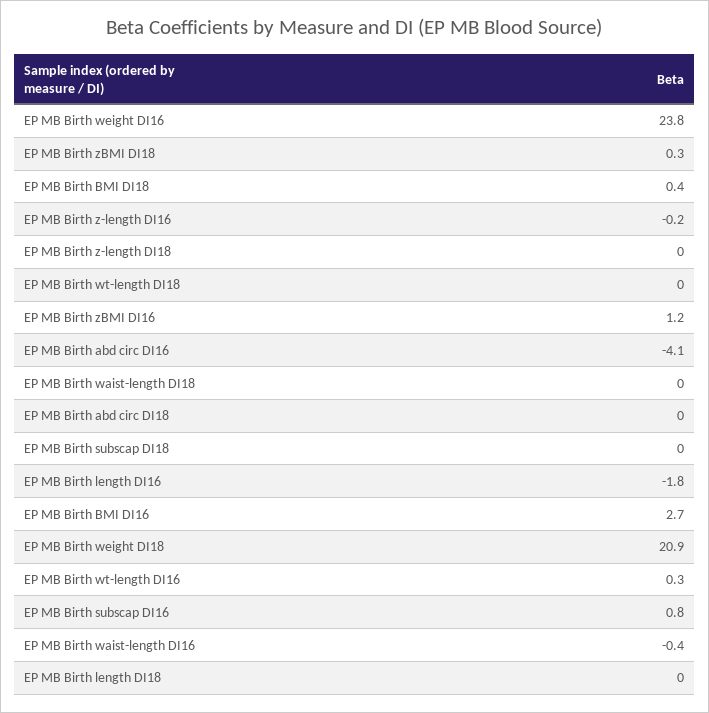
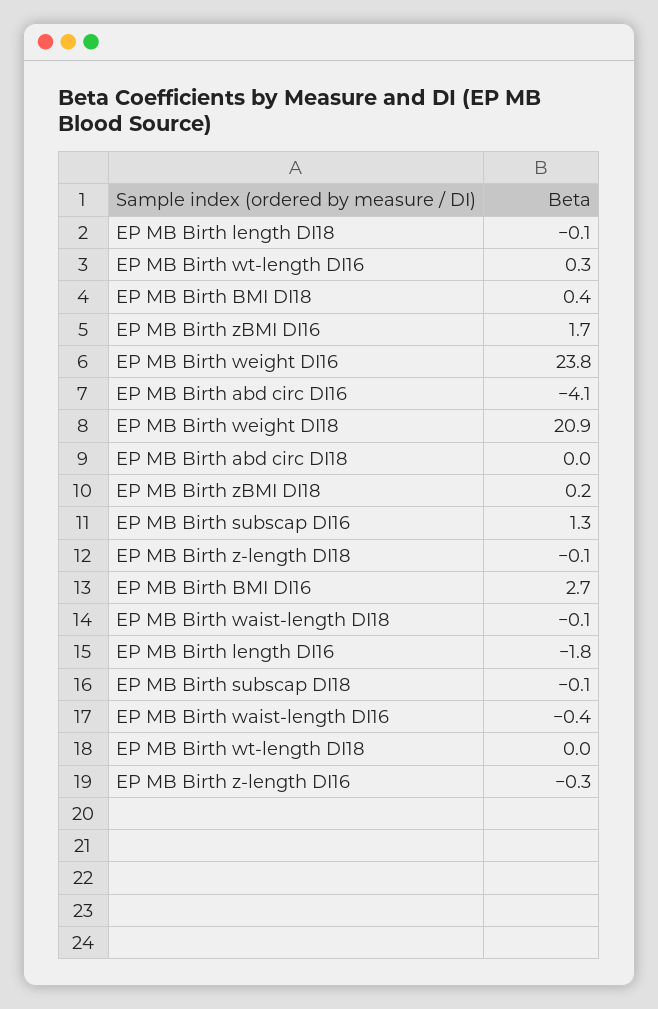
  {
    "EP MB Birth weight DI16": 23.8,
-   "EP MB Birth zBMI DI18": 0.3,
+   "EP MB Birth zBMI DI18": 0.2,
    "EP MB Birth BMI DI18": 0.4,
-   "EP MB Birth z-length DI16": -0.2,
+   "EP MB Birth z-length DI16": -0.3,
-   "EP MB Birth z-length DI18": 0,
+   "EP MB Birth z-length DI18": -0.1,
    "EP MB Birth wt-length DI18": 0,
-   "EP MB Birth zBMI DI16": 1.2,
+   "EP MB Birth zBMI DI16": 1.7,
    "EP MB Birth abd circ DI16": -4.1,
-   "EP MB Birth waist-length DI18": 0,
+   "EP MB Birth waist-length DI18": -0.1,
    "EP MB Birth abd circ DI18": 0,
-   "EP MB Birth subscap DI18": 0,
+   "EP MB Birth subscap DI18": -0.1,
    "EP MB Birth length DI16": -1.8,
    "EP MB Birth BMI DI16": 2.7,
    "EP MB Birth weight DI18": 20.9,
    "EP MB Birth wt-length DI16": 0.3,
-   "EP MB Birth subscap DI16": 0.8,
+   "EP MB Birth subscap DI16": 1.3,
    "EP MB Birth waist-length DI16": -0.4,
-   "EP MB Birth length DI18": 0
+   "EP MB Birth length DI18": -0.1
  }

